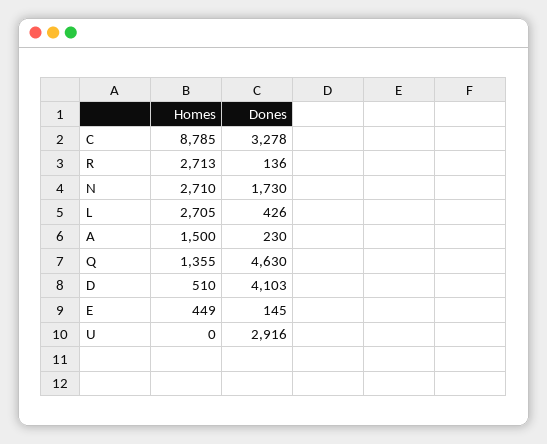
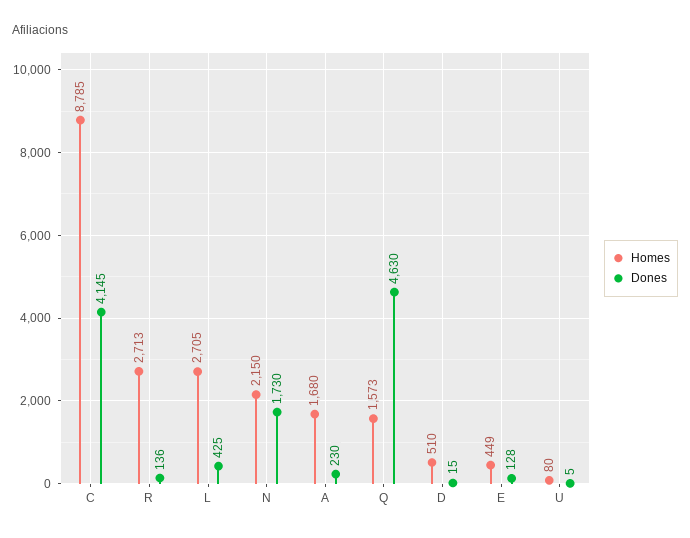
  {
    "Homes": {
      "C": 8785,
      "R": 2713,
-     "N": 2710,
+     "N": 2150,
      "L": 2705,
-     "A": 1500,
+     "A": 1680,
-     "Q": 1355,
+     "Q": 1573,
      "D": 510,
      "E": 449,
-     "U": 0
+     "U": 80
    },
    "Dones": {
-     "C": 3278,
+     "C": 4145,
      "R": 136,
      "N": 1730,
-     "L": 426,
+     "L": 425,
      "A": 230,
      "Q": 4630,
-     "D": 4103,
+     "D": 15,
-     "E": 145,
+     "E": 128,
-     "U": 2916
+     "U": 5
    }
  }

